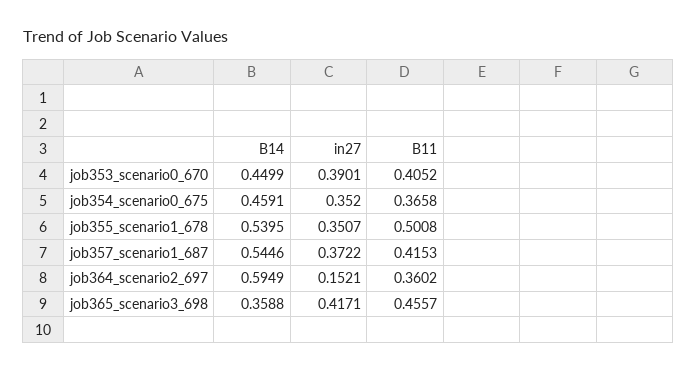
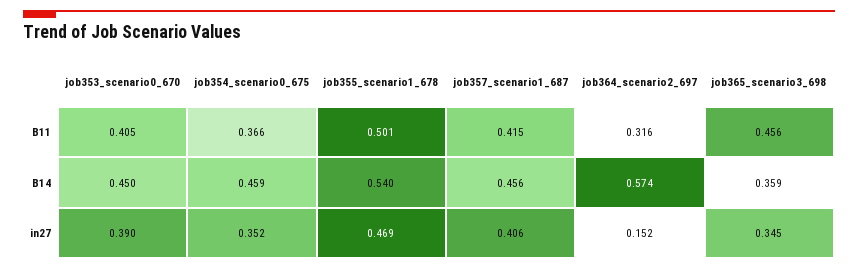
  {
    "B14": {
      "job353_scenario0_670": 0.4499,
      "job354_scenario0_675": 0.4591,
      "job355_scenario1_678": 0.5395,
-     "job357_scenario1_687": 0.5446,
+     "job357_scenario1_687": 0.456,
-     "job364_scenario2_697": 0.5949,
+     "job364_scenario2_697": 0.574,
      "job365_scenario3_698": 0.3588
    },
    "in27": {
      "job353_scenario0_670": 0.3901,
      "job354_scenario0_675": 0.352,
-     "job355_scenario1_678": 0.3507,
+     "job355_scenario1_678": 0.469,
-     "job357_scenario1_687": 0.3722,
+     "job357_scenario1_687": 0.406,
      "job364_scenario2_697": 0.1521,
-     "job365_scenario3_698": 0.4171
+     "job365_scenario3_698": 0.345
    },
    "B11": {
      "job353_scenario0_670": 0.4052,
      "job354_scenario0_675": 0.3658,
      "job355_scenario1_678": 0.5008,
      "job357_scenario1_687": 0.4153,
-     "job364_scenario2_697": 0.3602,
+     "job364_scenario2_697": 0.316,
      "job365_scenario3_698": 0.4557
    }
  }

